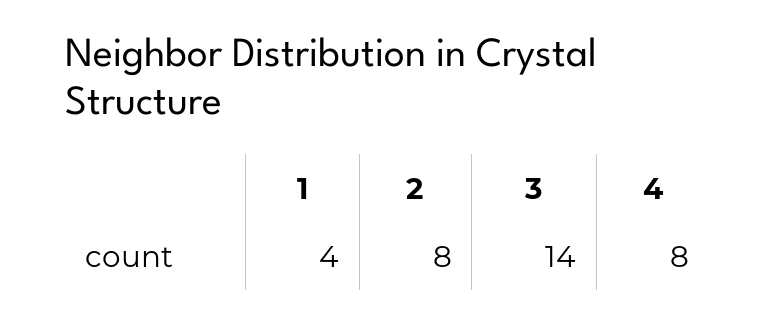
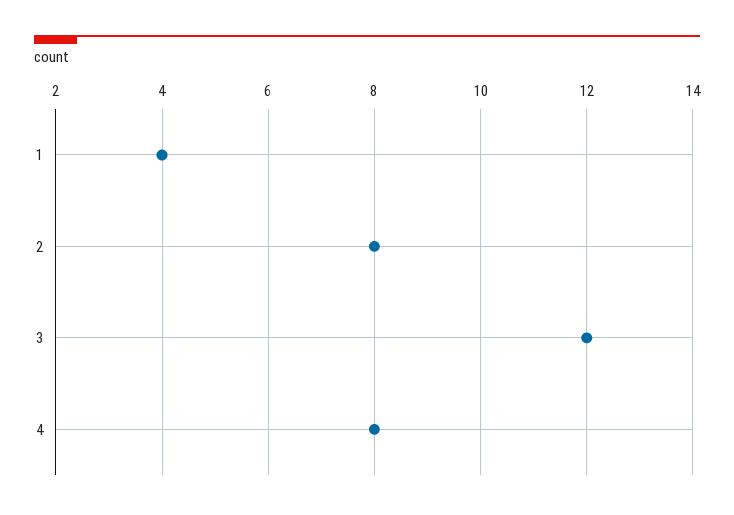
  {
    "1": 4,
    "2": 8,
-   "3": 14,
+   "3": 12,
    "4": 8
  }

